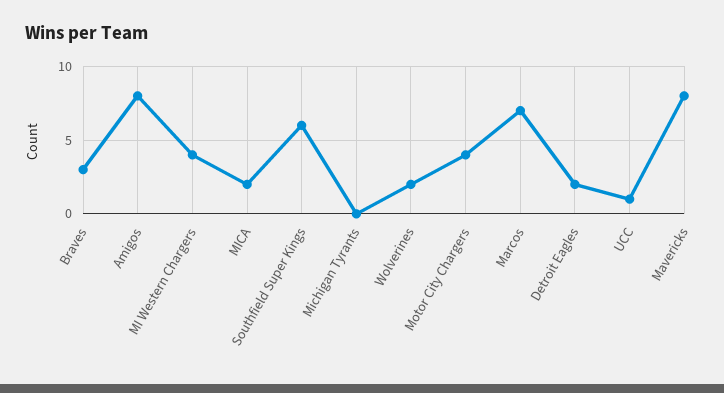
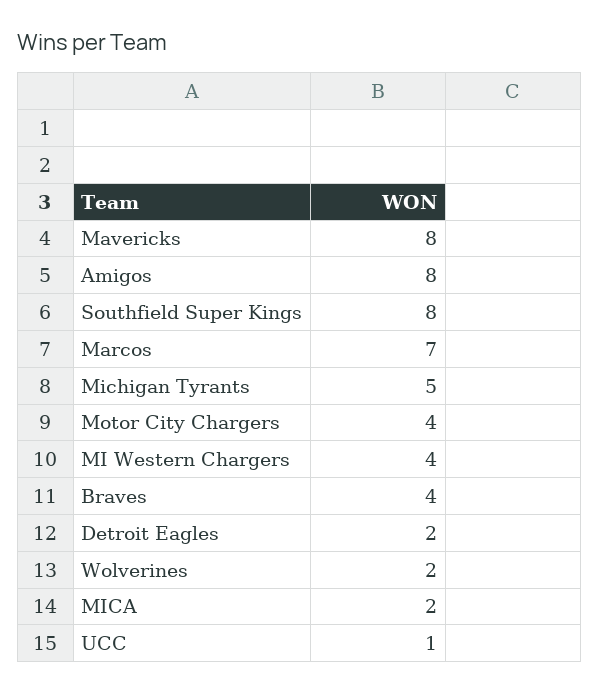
  {
-   "Braves": 3,
+   "Braves": 4,
    "Amigos": 8,
    "MI Western Chargers": 4,
    "MICA": 2,
-   "Southfield Super Kings": 6,
+   "Southfield Super Kings": 8,
-   "Michigan Tyrants": 0,
+   "Michigan Tyrants": 5,
    "Wolverines": 2,
    "Motor City Chargers": 4,
    "Marcos": 7,
    "Detroit Eagles": 2,
    "UCC": 1,
    "Mavericks": 8
  }

